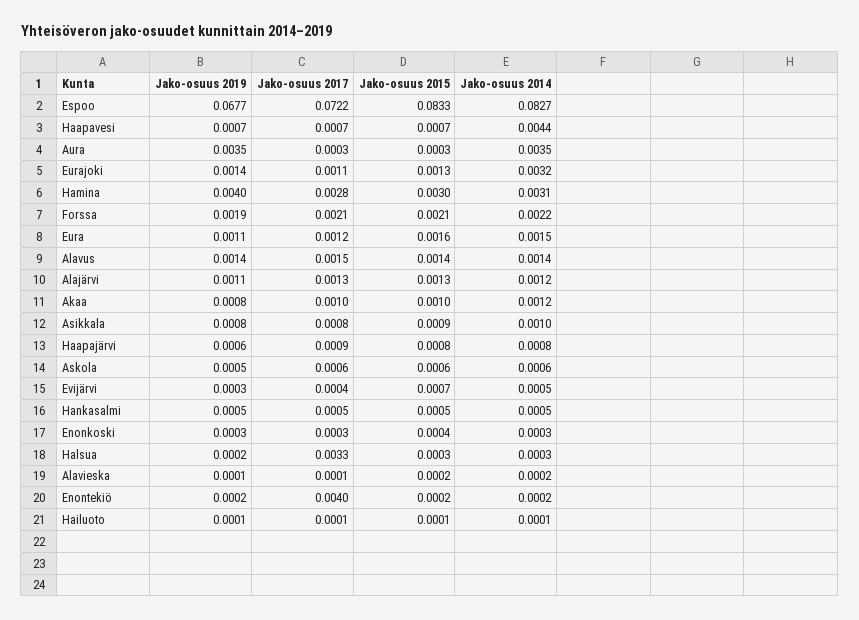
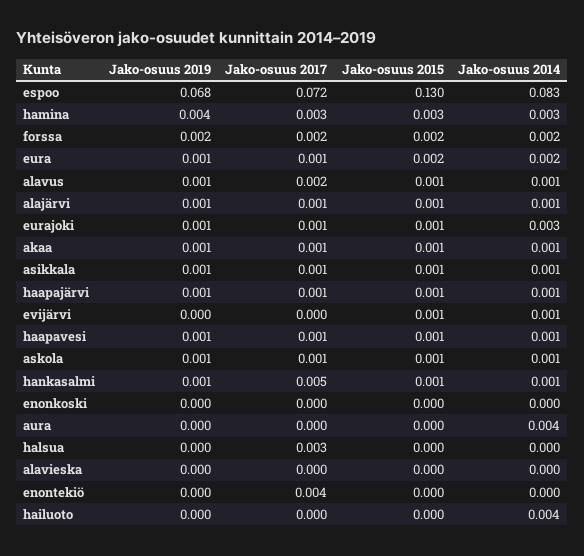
  {
    "Jako-osuus 2019": {
      "Espoo": 0.0677,
      "Haapavesi": 0.0007,
-     "Aura": 0.0035,
+     "Aura": 0,
      "Eurajoki": 0.0014,
      "Hamina": 0.004,
      "Forssa": 0.0019,
      "Eura": 0.0011,
      "Alavus": 0.0014,
      "Alajärvi": 0.0011,
      "Akaa": 0.0008,
      "Asikkala": 0.0008,
      "Haapajärvi": 0.0006,
      "Askola": 0.0005,
      "Evijärvi": 0.0003,
      "Hankasalmi": 0.0005,
      "Enonkoski": 0.0003,
      "Halsua": 0.0002,
      "Alavieska": 0.0001,
      "Enontekiö": 0.0002,
      "Hailuoto": 0.0001
    },
    "Jako-osuus 2017": {
      "Espoo": 0.0722,
      "Haapavesi": 0.0007,
      "Aura": 0.0003,
      "Eurajoki": 0.0011,
      "Hamina": 0.0028,
      "Forssa": 0.0021,
      "Eura": 0.0012,
      "Alavus": 0.0015,
      "Alajärvi": 0.0013,
      "Akaa": 0.001,
      "Asikkala": 0.0008,
      "Haapajärvi": 0.0009,
      "Askola": 0.0006,
      "Evijärvi": 0.0004,
-     "Hankasalmi": 0.0005,
+     "Hankasalmi": 0.005,
      "Enonkoski": 0.0003,
      "Halsua": 0.0033,
      "Alavieska": 0.0001,
      "Enontekiö": 0.004,
      "Hailuoto": 0.0001
    },
    "Jako-osuus 2015": {
-     "Espoo": 0.0833,
+     "Espoo": 0.13,
      "Haapavesi": 0.0007,
      "Aura": 0.0003,
      "Eurajoki": 0.0013,
      "Hamina": 0.003,
      "Forssa": 0.0021,
      "Eura": 0.0016,
      "Alavus": 0.0014,
      "Alajärvi": 0.0013,
      "Akaa": 0.001,
      "Asikkala": 0.0009,
      "Haapajärvi": 0.0008,
      "Askola": 0.0006,
      "Evijärvi": 0.0007,
      "Hankasalmi": 0.0005,
      "Enonkoski": 0.0004,
      "Halsua": 0.0003,
      "Alavieska": 0.0002,
      "Enontekiö": 0.0002,
      "Hailuoto": 0.0001
    },
    "Jako-osuus 2014": {
      "Espoo": 0.0827,
-     "Haapavesi": 0.0044,
+     "Haapavesi": 0.001,
      "Aura": 0.0035,
      "Eurajoki": 0.0032,
      "Hamina": 0.0031,
      "Forssa": 0.0022,
      "Eura": 0.0015,
      "Alavus": 0.0014,
      "Alajärvi": 0.0012,
      "Akaa": 0.0012,
      "Asikkala": 0.001,
      "Haapajärvi": 0.0008,
      "Askola": 0.0006,
      "Evijärvi": 0.0005,
      "Hankasalmi": 0.0005,
      "Enonkoski": 0.0003,
      "Halsua": 0.0003,
      "Alavieska": 0.0002,
      "Enontekiö": 0.0002,
-     "Hailuoto": 0.0001
+     "Hailuoto": 0.004
    }
  }

